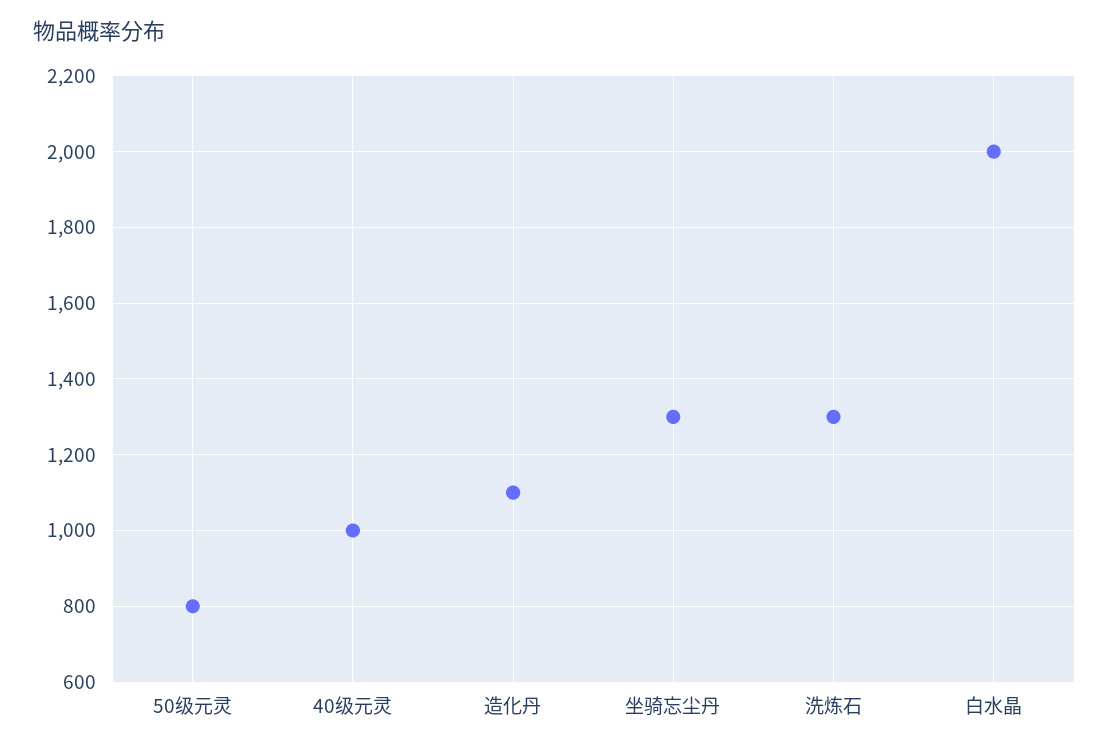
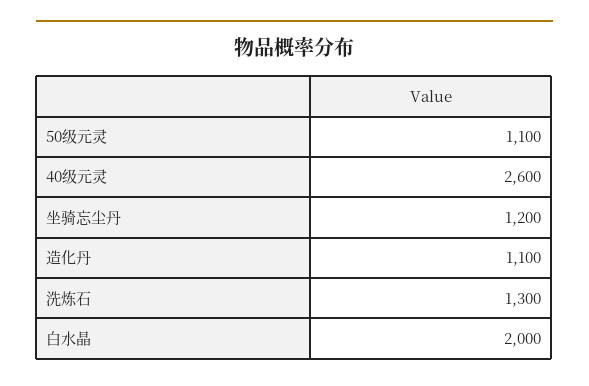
  {
-   "50级元灵": 800,
+   "50级元灵": 1100,
-   "40级元灵": 1000,
+   "40级元灵": 2600,
    "造化丹": 1100,
-   "坐骑忘尘丹": 1300,
+   "坐骑忘尘丹": 1200,
    "洗炼石": 1300,
    "白水晶": 2000
  }

